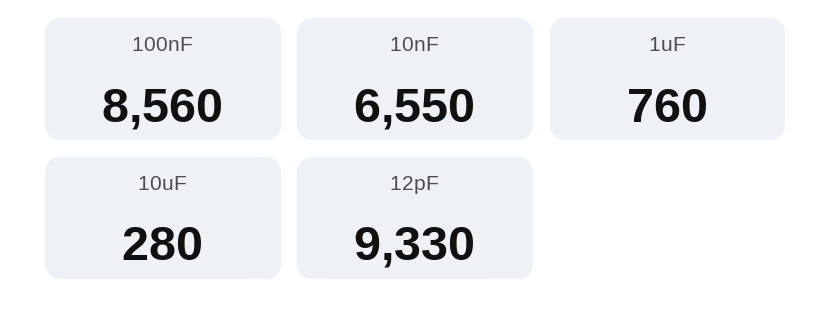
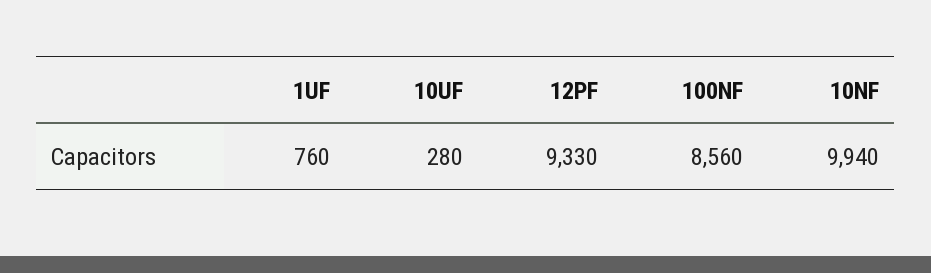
  {
    "100nF": 8560,
-   "10nF": 6550,
+   "10nF": 9940,
    "1uF": 760,
    "10uF": 280,
    "12pF": 9330
  }

